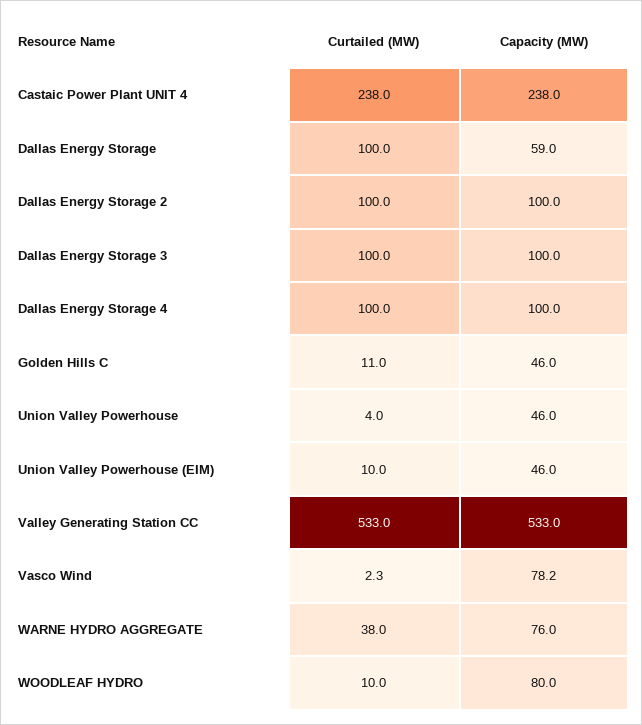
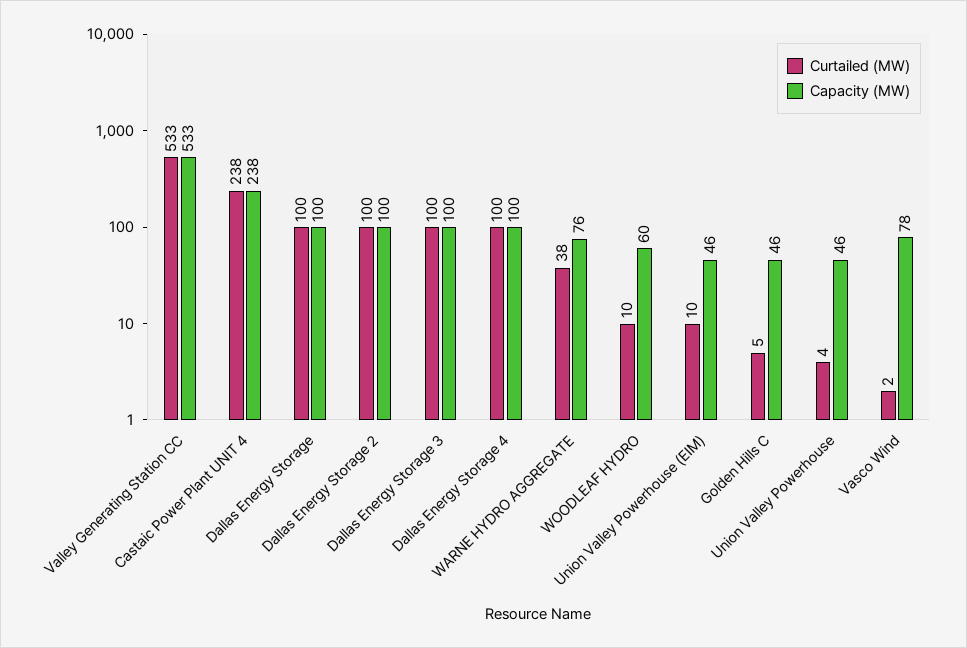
  {
    "Curtailed (MW)": {
      "Castaic Power Plant UNIT 4": 238,
      "Dallas Energy Storage": 100,
      "Dallas Energy Storage 2": 100,
      "Dallas Energy Storage 3": 100,
      "Dallas Energy Storage 4": 100,
-     "Golden Hills C": 11,
+     "Golden Hills C": 5,
      "Union Valley Powerhouse": 4,
      "Union Valley Powerhouse (EIM)": 10,
      "Valley Generating Station CC": 533,
      "Vasco Wind": 2.3,
      "WARNE HYDRO AGGREGATE": 38,
      "WOODLEAF HYDRO": 10
    },
    "Capacity (MW)": {
      "Castaic Power Plant UNIT 4": 238,
-     "Dallas Energy Storage": 59,
+     "Dallas Energy Storage": 100,
      "Dallas Energy Storage 2": 100,
      "Dallas Energy Storage 3": 100,
      "Dallas Energy Storage 4": 100,
      "Golden Hills C": 46,
      "Union Valley Powerhouse": 46,
      "Union Valley Powerhouse (EIM)": 46,
      "Valley Generating Station CC": 533,
      "Vasco Wind": 78.2,
      "WARNE HYDRO AGGREGATE": 76,
-     "WOODLEAF HYDRO": 80
+     "WOODLEAF HYDRO": 60
    }
  }

